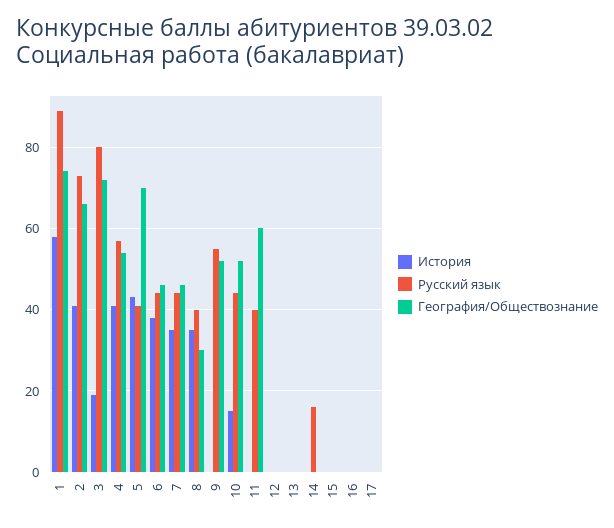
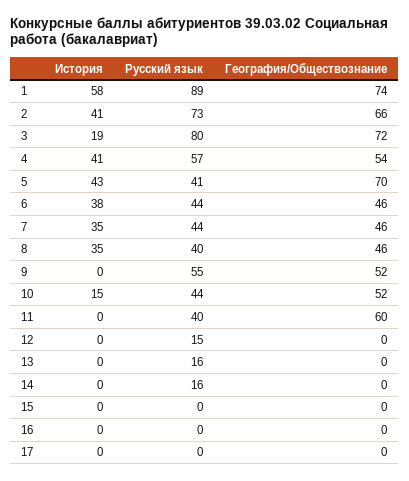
  {
    "История": {
      "1": 58,
      "2": 41,
      "3": 19,
      "4": 41,
      "5": 43,
      "6": 38,
      "7": 35,
      "8": 35,
      "9": 0,
      "10": 15,
      "11": 0,
      "12": 0,
      "13": 0,
      "14": 0,
      "15": 0,
      "16": 0,
      "17": 0
    },
    "Русский язык": {
      "1": 89,
      "2": 73,
      "3": 80,
      "4": 57,
      "5": 41,
      "6": 44,
      "7": 44,
      "8": 40,
      "9": 55,
      "10": 44,
      "11": 40,
-     "12": 0,
+     "12": 15,
-     "13": 0,
+     "13": 16,
      "14": 16,
      "15": 0,
      "16": 0,
      "17": 0
    },
    "География/Обществознание": {
      "1": 74,
      "2": 66,
      "3": 72,
      "4": 54,
      "5": 70,
      "6": 46,
      "7": 46,
-     "8": 30,
+     "8": 46,
      "9": 52,
      "10": 52,
      "11": 60,
      "12": 0,
      "13": 0,
      "14": 0,
      "15": 0,
      "16": 0,
      "17": 0
    }
  }

